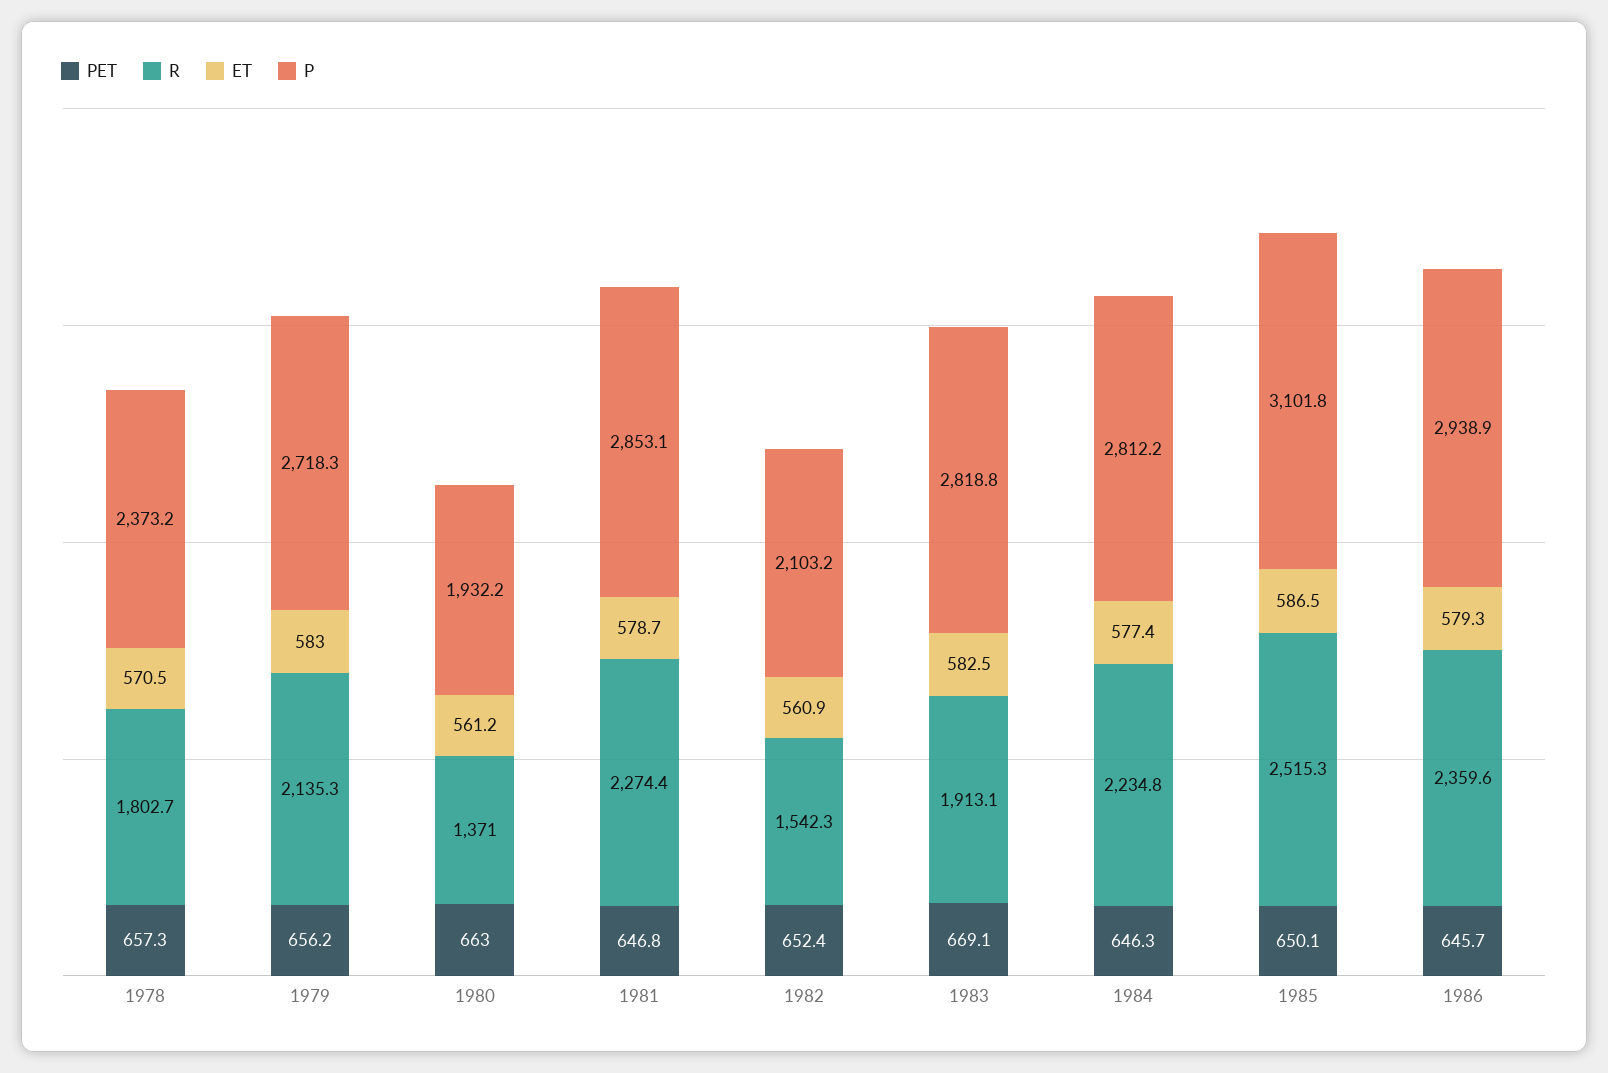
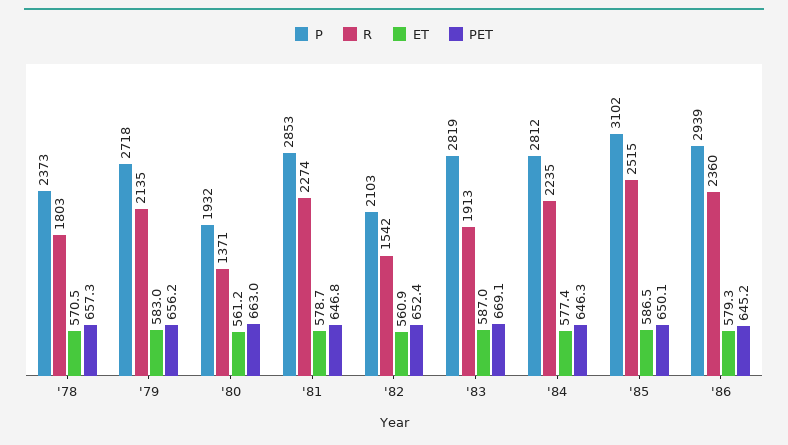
  {
    "PET": {
      "1978": 657.3,
      "1979": 656.2,
      "1980": 663,
      "1981": 646.8,
      "1982": 652.4,
      "1983": 669.1,
      "1984": 646.3,
      "1985": 650.1,
-     "1986": 645.7
+     "1986": 645.2
    },
    "R": {
      "1978": 1802.7,
      "1979": 2135.3,
      "1980": 1371,
      "1981": 2274.4,
      "1982": 1542.3,
      "1983": 1913.1,
      "1984": 2234.8,
      "1985": 2515.3,
      "1986": 2359.6
    },
    "ET": {
      "1978": 570.5,
      "1979": 583,
      "1980": 561.2,
      "1981": 578.7,
      "1982": 560.9,
-     "1983": 582.5,
+     "1983": 587,
      "1984": 577.4,
      "1985": 586.5,
      "1986": 579.3
    },
    "P": {
      "1978": 2373.2,
      "1979": 2718.3,
      "1980": 1932.2,
      "1981": 2853.1,
      "1982": 2103.2,
      "1983": 2818.8,
      "1984": 2812.2,
      "1985": 3101.8,
      "1986": 2938.9
    }
  }

